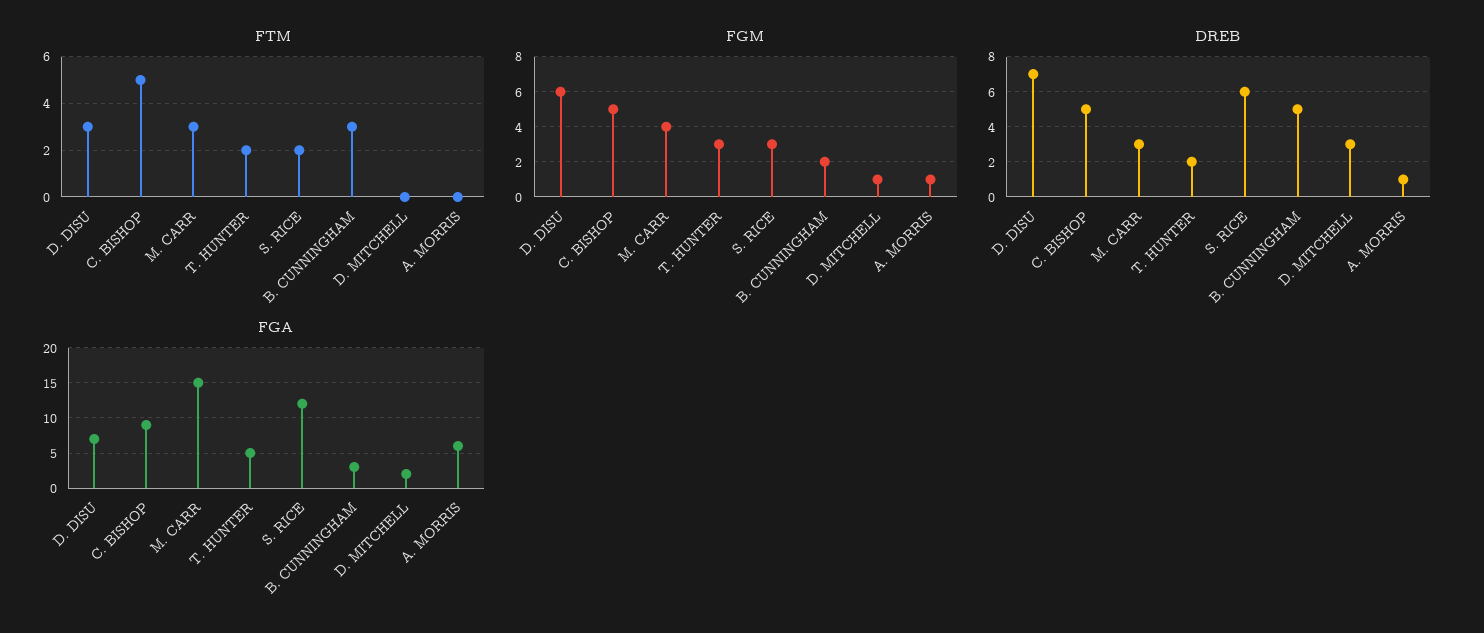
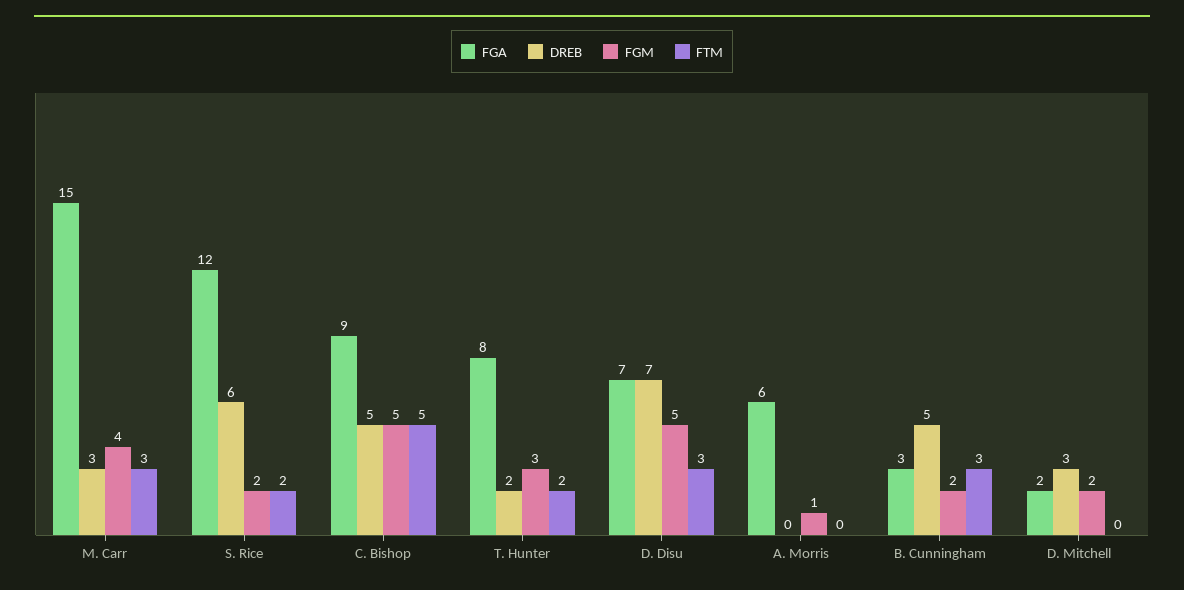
  {
    "FTM": {
      "D. DISU": 3,
      "C. BISHOP": 5,
      "M. CARR": 3,
      "T. HUNTER": 2,
      "S. RICE": 2,
      "B. CUNNINGHAM": 3,
      "D. MITCHELL": 0,
      "A. MORRIS": 0
    },
    "FGM": {
-     "D. DISU": 6,
+     "D. DISU": 5,
      "C. BISHOP": 5,
      "M. CARR": 4,
      "T. HUNTER": 3,
-     "S. RICE": 3,
+     "S. RICE": 2,
      "B. CUNNINGHAM": 2,
-     "D. MITCHELL": 1,
+     "D. MITCHELL": 2,
      "A. MORRIS": 1
    },
    "DREB": {
      "D. DISU": 7,
      "C. BISHOP": 5,
      "M. CARR": 3,
      "T. HUNTER": 2,
      "S. RICE": 6,
      "B. CUNNINGHAM": 5,
      "D. MITCHELL": 3,
-     "A. MORRIS": 1
+     "A. MORRIS": 0
    },
    "FGA": {
      "D. DISU": 7,
      "C. BISHOP": 9,
      "M. CARR": 15,
-     "T. HUNTER": 5,
+     "T. HUNTER": 8,
      "S. RICE": 12,
      "B. CUNNINGHAM": 3,
      "D. MITCHELL": 2,
      "A. MORRIS": 6
    }
  }

